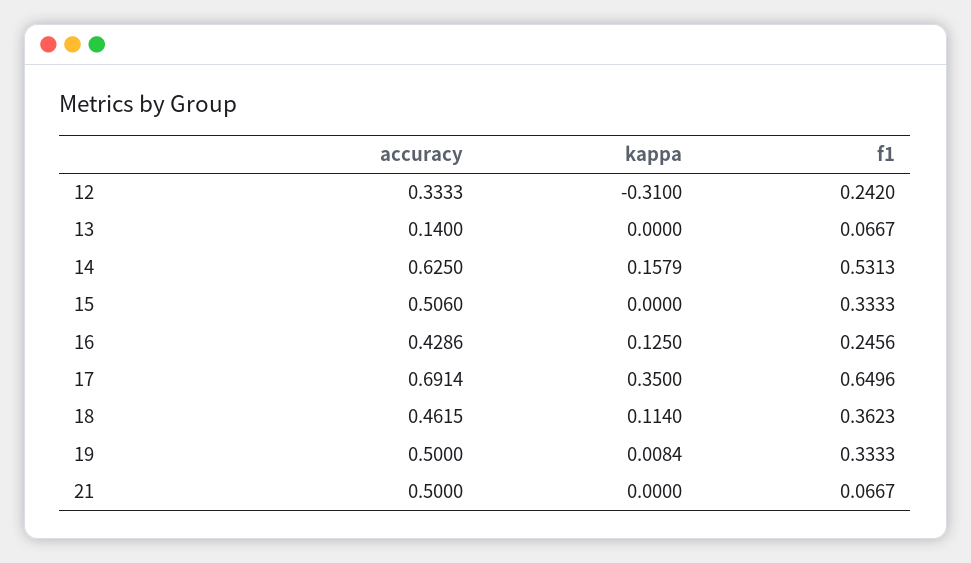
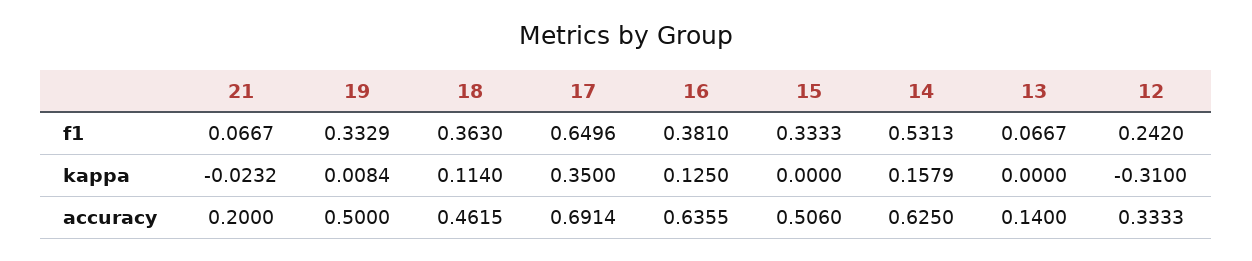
  {
    "accuracy": {
      "12": 0.3333,
      "13": 0.14,
      "14": 0.625,
      "15": 0.506,
-     "16": 0.4286,
+     "16": 0.6355,
      "17": 0.6914,
      "18": 0.4615,
      "19": 0.5,
-     "21": 0.5
+     "21": 0.2
    },
    "kappa": {
      "12": -0.31,
      "13": 0,
      "14": 0.1579,
      "15": 0,
      "16": 0.125,
      "17": 0.35,
      "18": 0.114,
      "19": 0.0084,
-     "21": 0
+     "21": -0.0232
    },
    "f1": {
      "12": 0.242,
      "13": 0.0667,
      "14": 0.5313,
      "15": 0.3333,
-     "16": 0.2456,
+     "16": 0.381,
      "17": 0.6496,
-     "18": 0.3623,
+     "18": 0.363,
-     "19": 0.3333,
+     "19": 0.3329,
      "21": 0.0667
    }
  }

